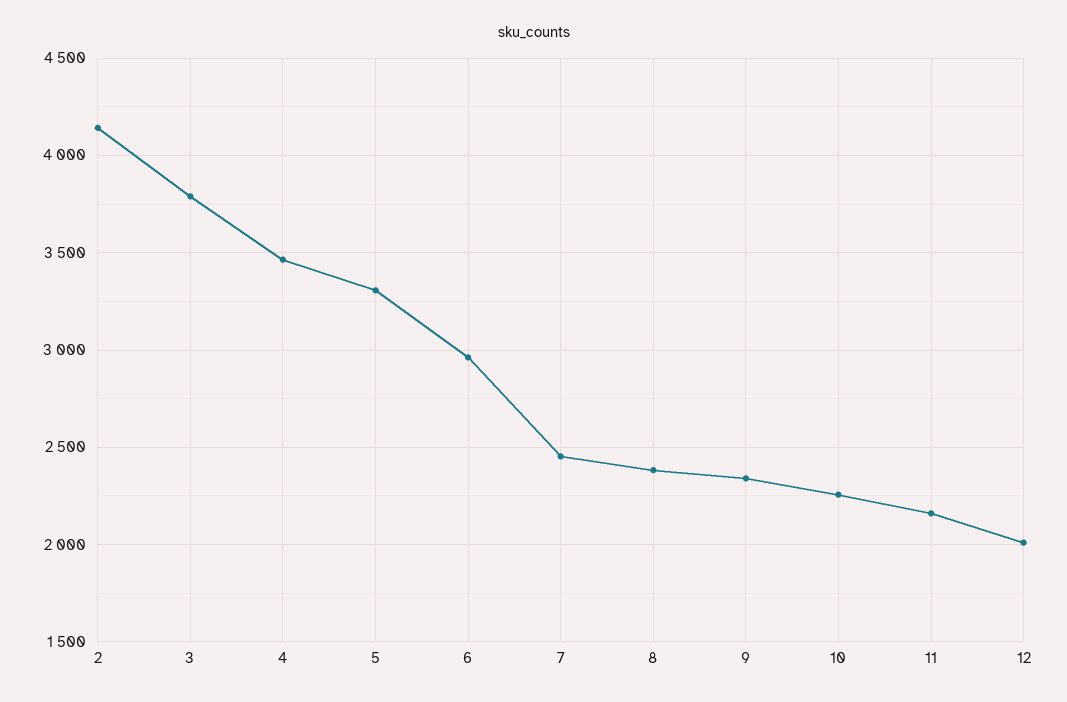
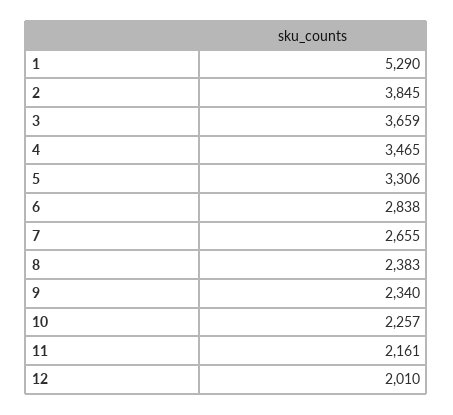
  {
-   "2": 4150,
+   "2": 3845,
-   "3": 3800,
+   "3": 3659,
    "4": 3465,
    "5": 3306,
-   "6": 2950,
+   "6": 2838,
-   "7": 2450,
+   "7": 2655,
    "8": 2383,
    "9": 2340,
    "10": 2257,
    "11": 2161,
-   "12": 2010
+   "12": 2010,
+   "1": 5290
  }

